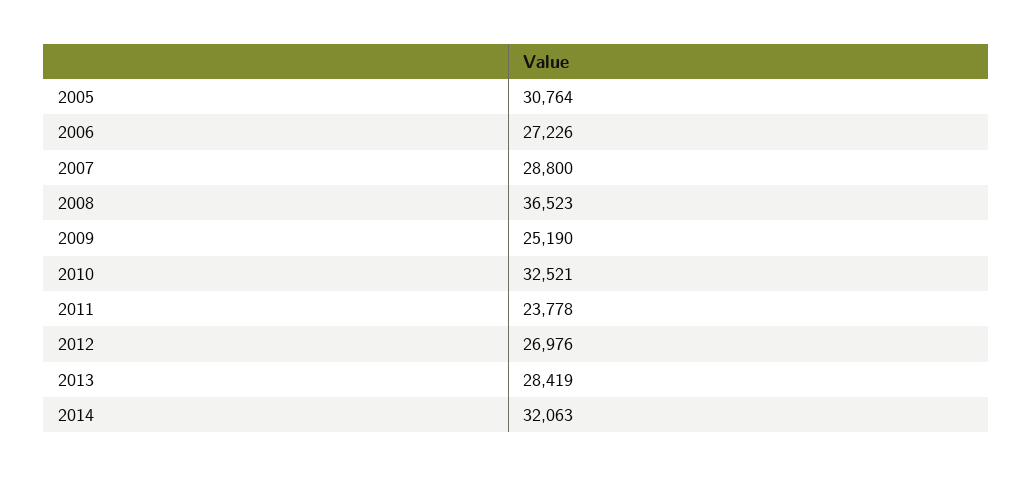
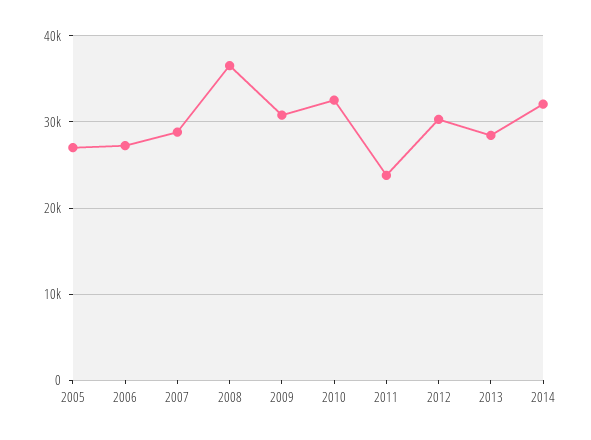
  {
-   "2005": 30764,
+   "2005": 27000,
    "2006": 27226,
    "2007": 28800,
    "2008": 36523,
-   "2009": 25190,
+   "2009": 31000,
    "2010": 32521,
    "2011": 23778,
-   "2012": 26976,
+   "2012": 30000,
    "2013": 28419,
    "2014": 32063
  }

